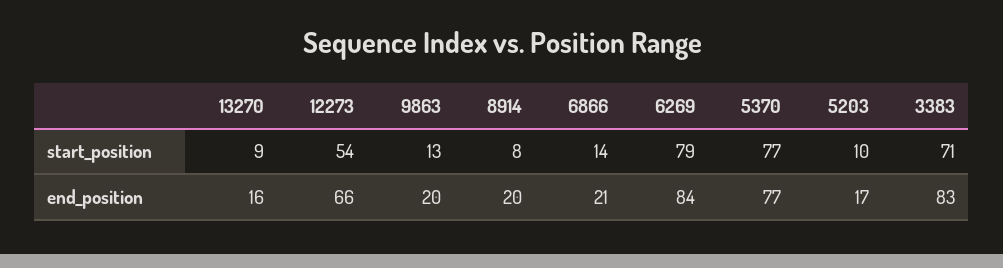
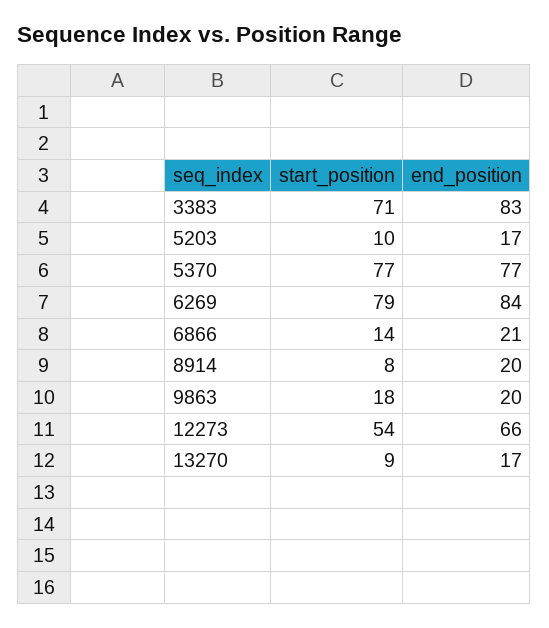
  {
    "13270": {
      "start_position": 9,
-     "end_position": 16
+     "end_position": 17
    },
    "12273": {
      "start_position": 54,
      "end_position": 66
    },
    "9863": {
-     "start_position": 13,
+     "start_position": 18,
      "end_position": 20
    },
    "8914": {
      "start_position": 8,
      "end_position": 20
    },
    "6866": {
      "start_position": 14,
      "end_position": 21
    },
    "6269": {
      "start_position": 79,
      "end_position": 84
    },
    "5370": {
      "start_position": 77,
      "end_position": 77
    },
    "5203": {
      "start_position": 10,
      "end_position": 17
    },
    "3383": {
      "start_position": 71,
      "end_position": 83
    }
  }

